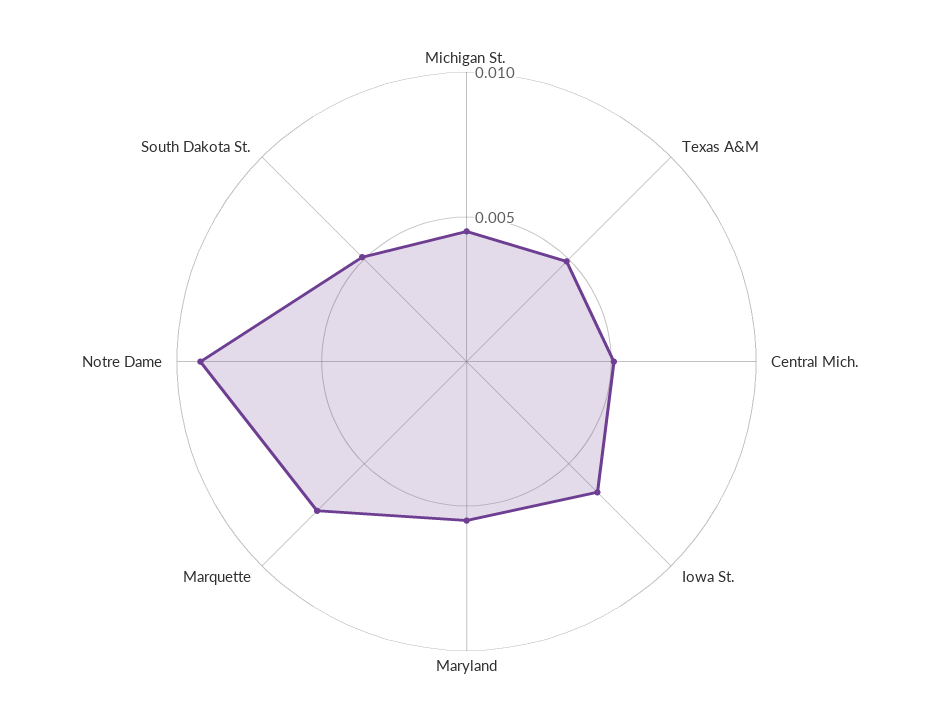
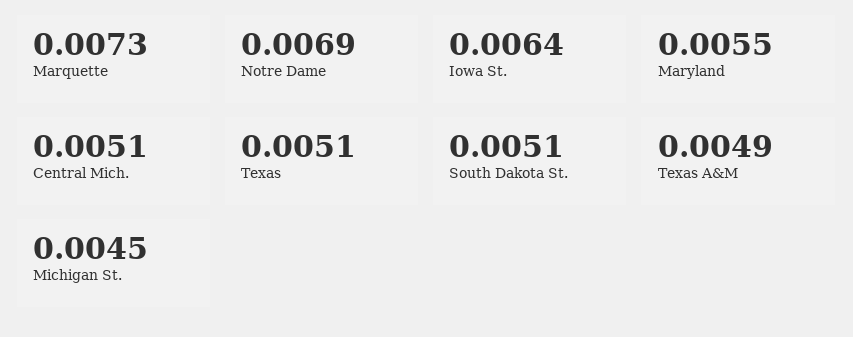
  {
    "Michigan St.": 0.0045,
    "Texas A&M": 0.0049,
    "Central Mich.": 0.0051,
    "Iowa St.": 0.0064,
    "Maryland": 0.0055,
    "Marquette": 0.0073,
-   "Notre Dame": 0.009,
+   "Notre Dame": 0.0069,
-   "South Dakota St.": 0.0051
+   "South Dakota St.": 0.0051,
+   "Texas": 0.0051
  }

